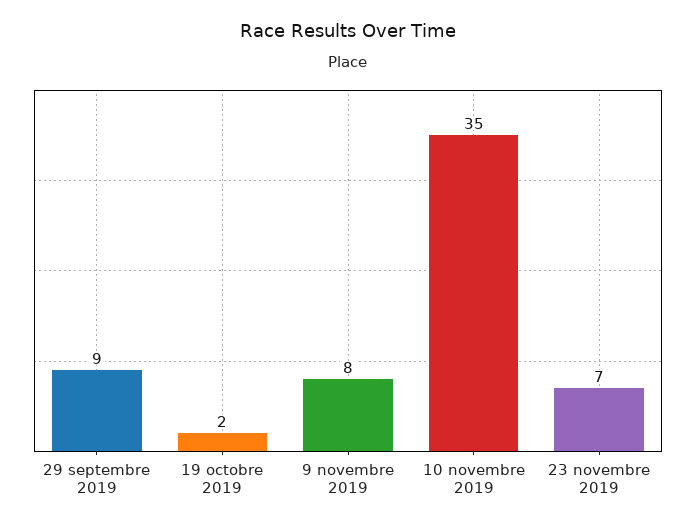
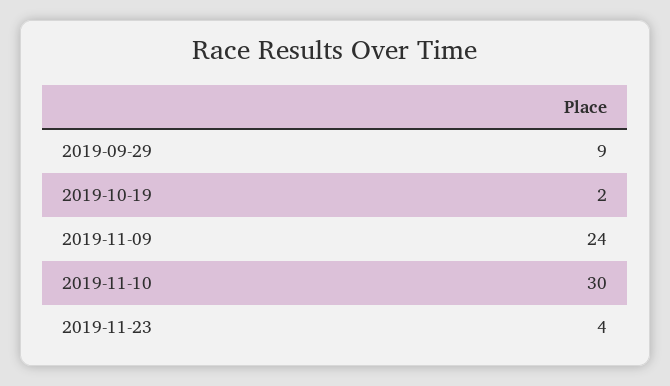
  {
    "29 septembre 2019": 9,
    "19 octobre 2019": 2,
-   "9 novembre 2019": 8,
+   "9 novembre 2019": 24,
-   "10 novembre 2019": 35,
+   "10 novembre 2019": 30,
-   "23 novembre 2019": 7
+   "23 novembre 2019": 4
  }

